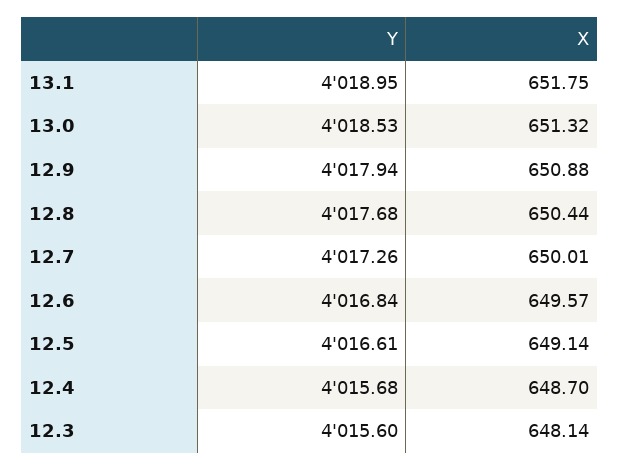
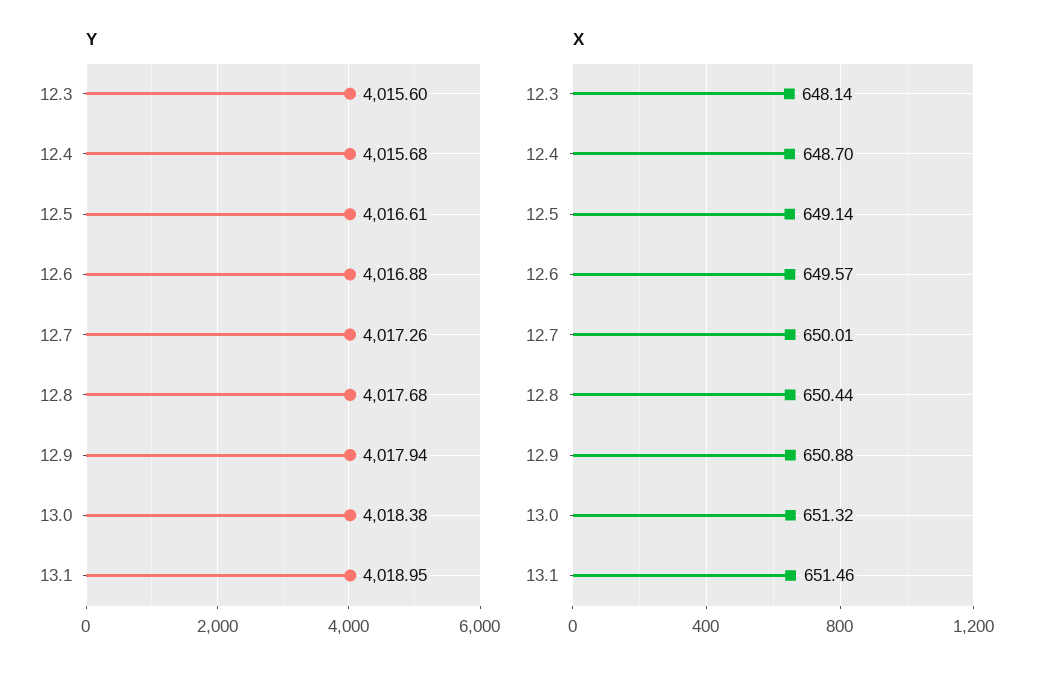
  {
    "Y": {
      "13.1": 4018.95,
-     "13.0": 4018.53,
+     "13.0": 4018.38,
      "12.9": 4017.94,
      "12.8": 4017.68,
      "12.7": 4017.26,
-     "12.6": 4016.84,
+     "12.6": 4016.88,
      "12.5": 4016.61,
      "12.4": 4015.68,
      "12.3": 4015.6
    },
    "X": {
-     "13.1": 651.75,
+     "13.1": 651.46,
      "13.0": 651.32,
      "12.9": 650.88,
      "12.8": 650.44,
      "12.7": 650.01,
      "12.6": 649.57,
      "12.5": 649.14,
      "12.4": 648.7,
      "12.3": 648.14
    }
  }

